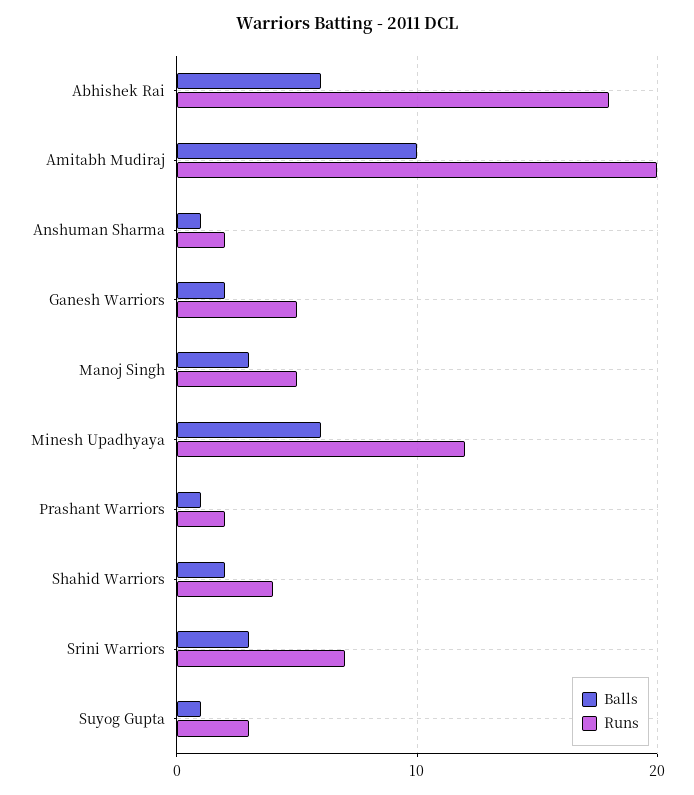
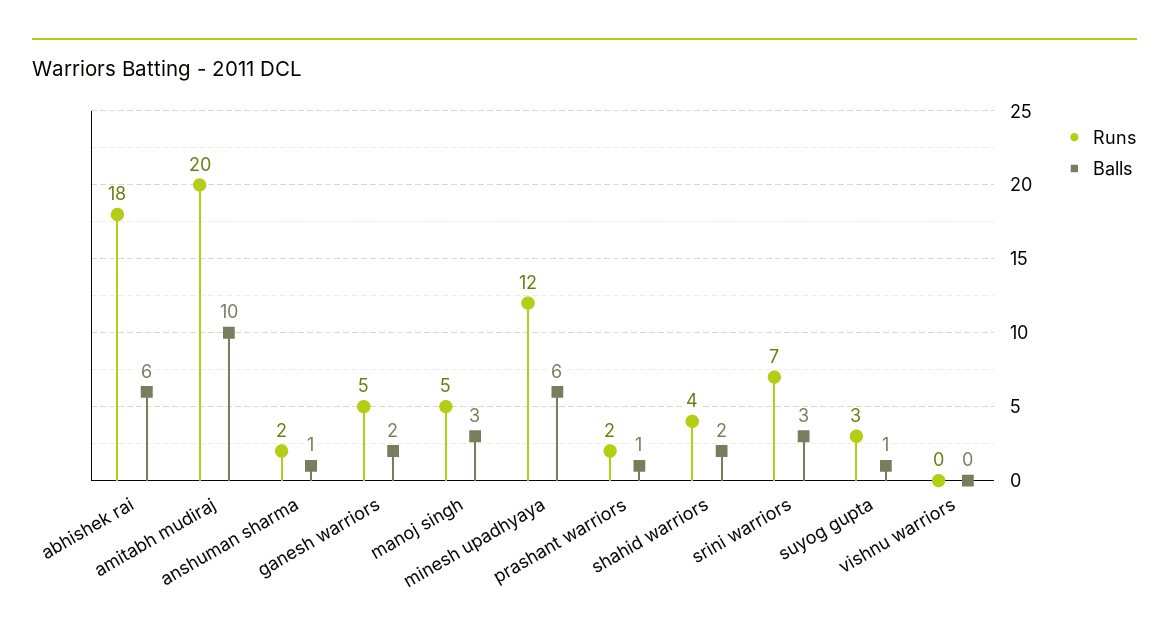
  {
    "Balls": {
      "Abhishek Rai": 6,
      "Amitabh Mudiraj": 10,
      "Anshuman Sharma": 1,
      "Ganesh Warriors": 2,
      "Manoj Singh": 3,
      "Minesh Upadhyaya": 6,
      "Prashant Warriors": 1,
      "Shahid Warriors": 2,
      "Srini Warriors": 3,
-     "Suyog Gupta": 1
+     "Suyog Gupta": 1,
+     "vishnu warriors": 0
    },
    "Runs": {
      "Abhishek Rai": 18,
      "Amitabh Mudiraj": 20,
      "Anshuman Sharma": 2,
      "Ganesh Warriors": 5,
      "Manoj Singh": 5,
      "Minesh Upadhyaya": 12,
      "Prashant Warriors": 2,
      "Shahid Warriors": 4,
      "Srini Warriors": 7,
-     "Suyog Gupta": 3
+     "Suyog Gupta": 3,
+     "vishnu warriors": 0
    }
  }

